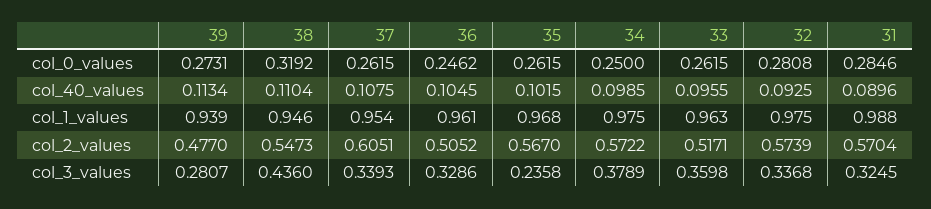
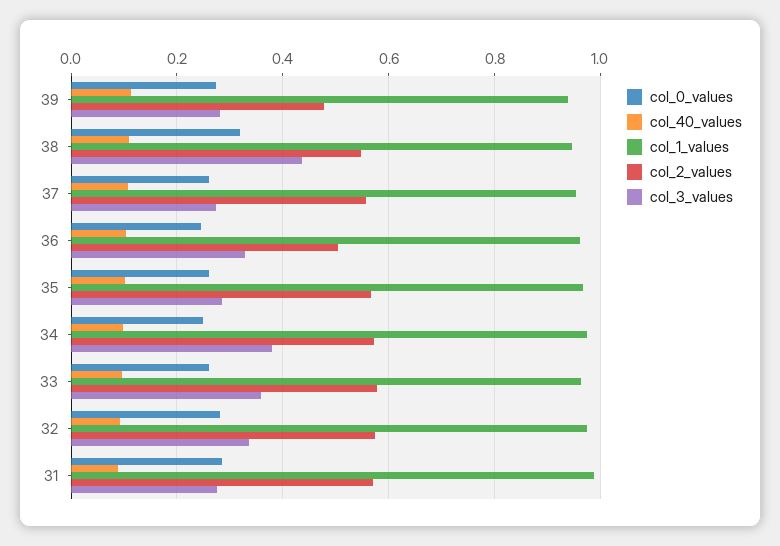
  {
    "col_0_values": {
      "39": 0.2731,
      "38": 0.3192,
      "37": 0.2615,
      "36": 0.2462,
      "35": 0.2615,
      "34": 0.25,
      "33": 0.2615,
      "32": 0.2808,
      "31": 0.2846
    },
    "col_40_values": {
      "39": 0.1134,
      "38": 0.1104,
      "37": 0.1075,
      "36": 0.1045,
      "35": 0.1015,
      "34": 0.0985,
      "33": 0.0955,
      "32": 0.0925,
      "31": 0.0896
    },
    "col_1_values": {
      "39": 0.939,
      "38": 0.946,
      "37": 0.954,
      "36": 0.961,
      "35": 0.968,
      "34": 0.975,
      "33": 0.963,
      "32": 0.975,
      "31": 0.988
    },
    "col_2_values": {
      "39": 0.477,
      "38": 0.5473,
-     "37": 0.6051,
+     "37": 0.56,
      "36": 0.5052,
      "35": 0.567,
      "34": 0.5722,
-     "33": 0.5171,
+     "33": 0.58,
      "32": 0.5739,
      "31": 0.5704
    },
    "col_3_values": {
      "39": 0.2807,
      "38": 0.436,
-     "37": 0.3393,
+     "37": 0.28,
      "36": 0.3286,
-     "35": 0.2358,
+     "35": 0.28,
      "34": 0.3789,
      "33": 0.3598,
      "32": 0.3368,
-     "31": 0.3245
+     "31": 0.28
    }
  }

